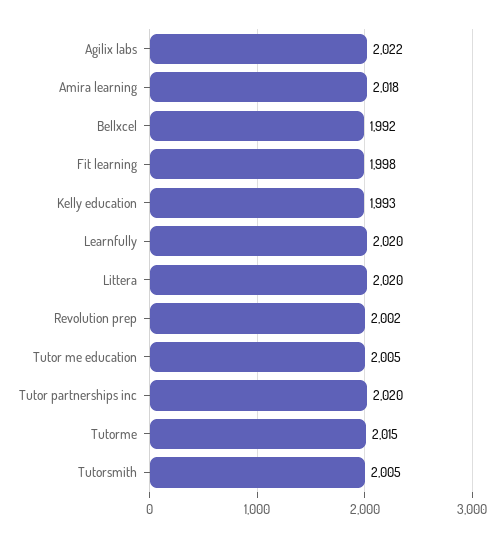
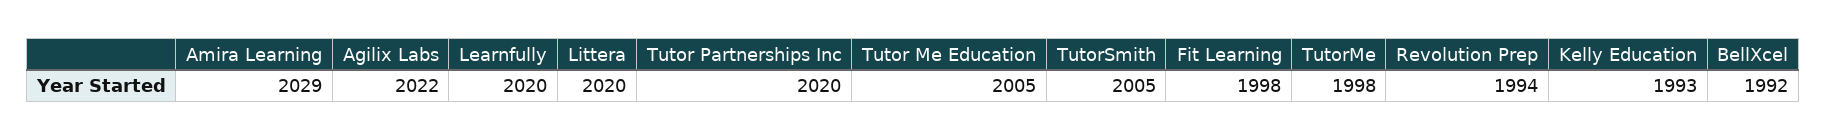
  {
    "Agilix labs": 2022,
-   "Amira learning": 2018,
+   "Amira learning": 2029,
    "Bellxcel": 1992,
    "Fit learning": 1998,
    "Kelly education": 1993,
    "Learnfully": 2020,
    "Littera": 2020,
-   "Revolution prep": 2002,
+   "Revolution prep": 1994,
    "Tutor me education": 2005,
    "Tutor partnerships inc": 2020,
-   "Tutorme": 2015,
+   "Tutorme": 1998,
    "Tutorsmith": 2005
  }

